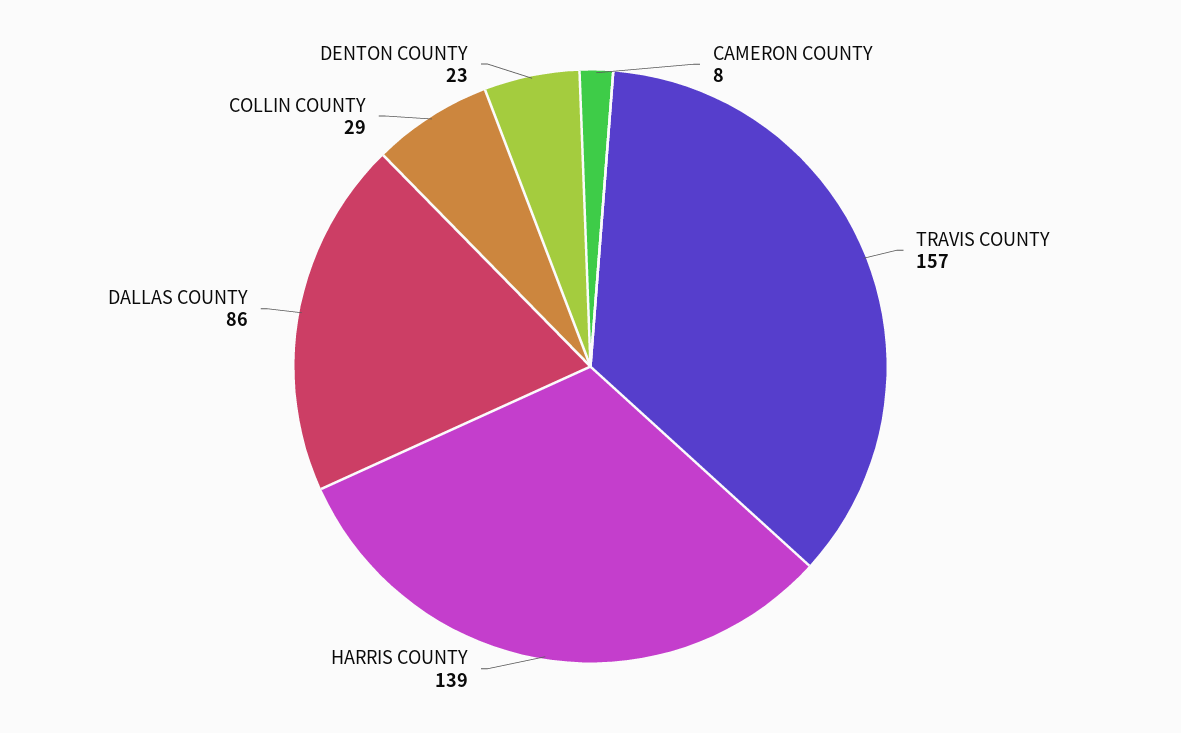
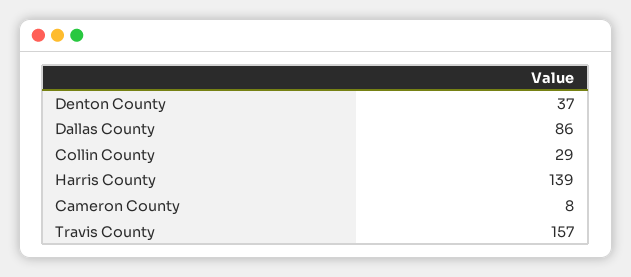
  {
    "CAMERON COUNTY": 8,
    "TRAVIS COUNTY": 157,
    "HARRIS COUNTY": 139,
    "DALLAS COUNTY": 86,
    "COLLIN COUNTY": 29,
-   "DENTON COUNTY": 23
+   "DENTON COUNTY": 37
  }

